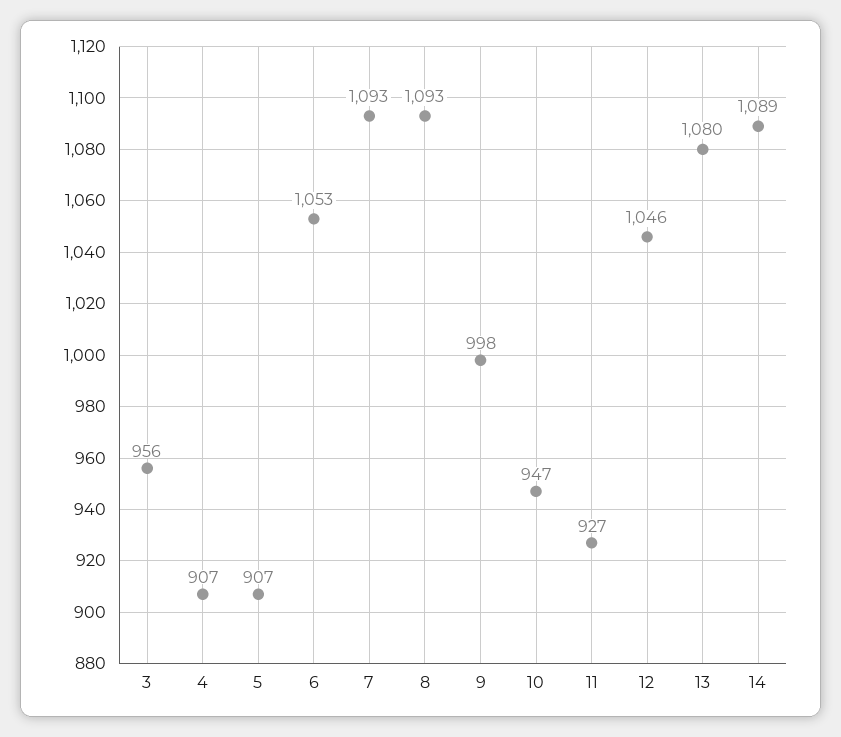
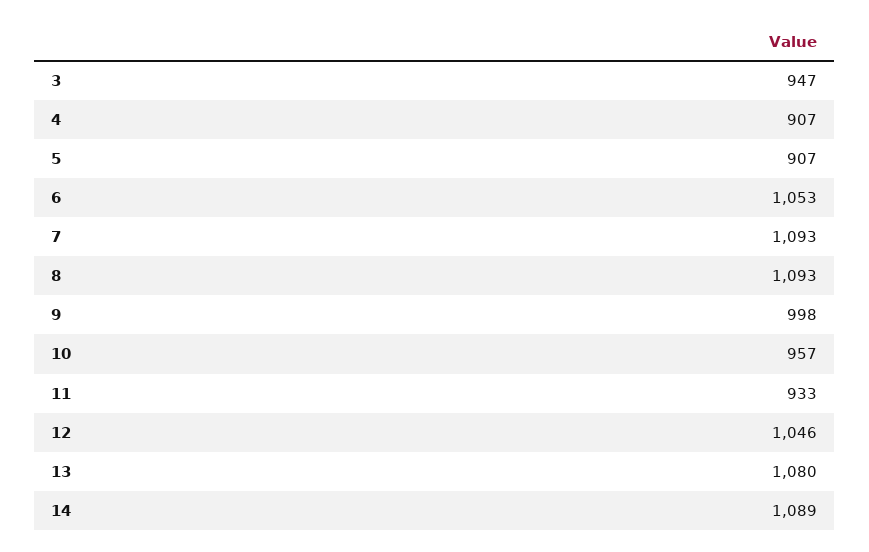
  {
-   "3": 956,
+   "3": 947,
    "4": 907,
    "5": 907,
    "6": 1053,
    "7": 1093,
    "8": 1093,
    "9": 998,
-   "10": 947,
+   "10": 957,
-   "11": 927,
+   "11": 933,
    "12": 1046,
    "13": 1080,
    "14": 1089
  }

